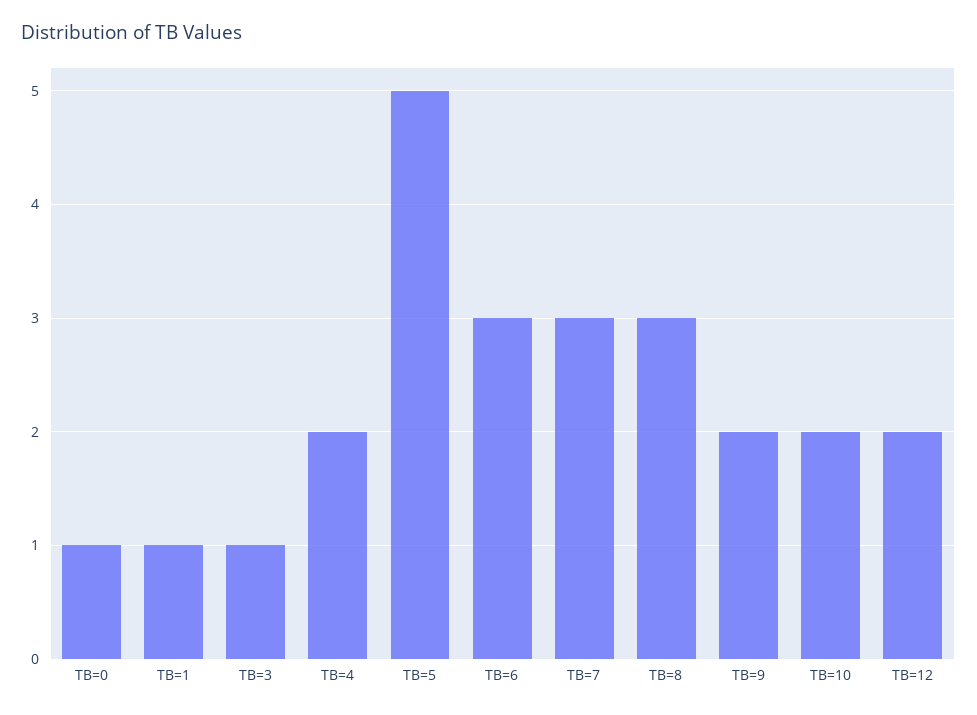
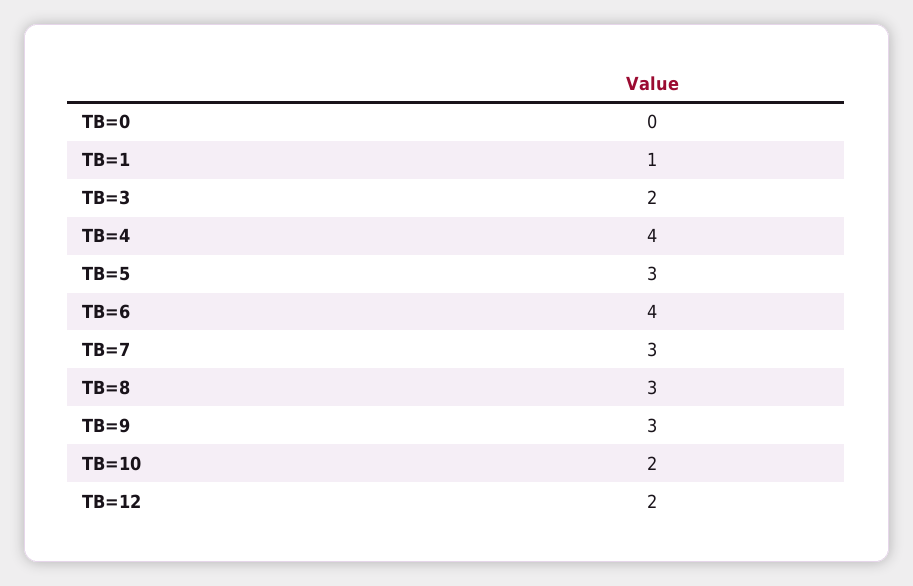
  {
-   "TB=0": 1,
+   "TB=0": 0,
    "TB=1": 1,
-   "TB=3": 1,
+   "TB=3": 2,
-   "TB=4": 2,
+   "TB=4": 4,
-   "TB=5": 5,
+   "TB=5": 3,
-   "TB=6": 3,
+   "TB=6": 4,
    "TB=7": 3,
    "TB=8": 3,
-   "TB=9": 2,
+   "TB=9": 3,
    "TB=10": 2,
    "TB=12": 2
  }

